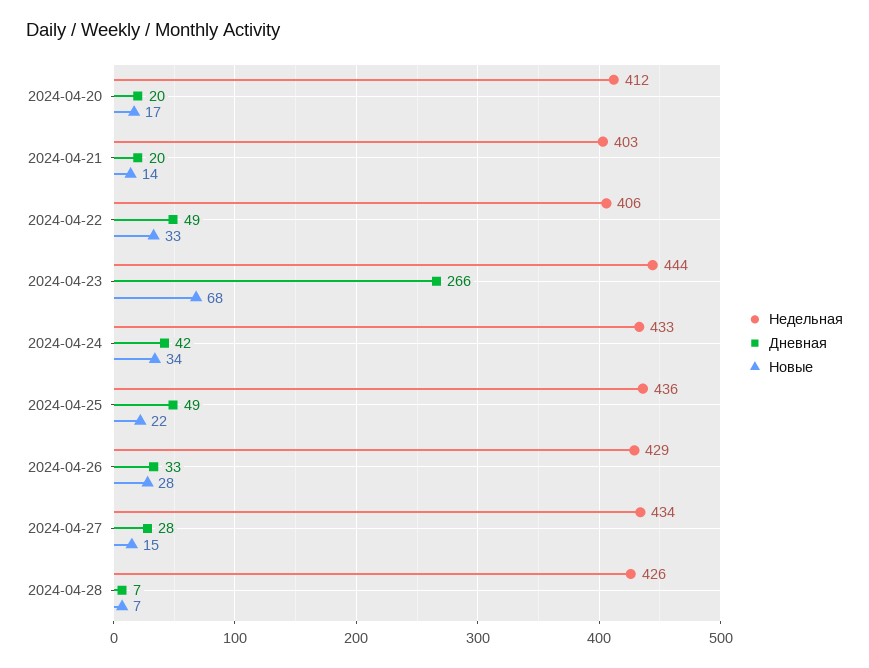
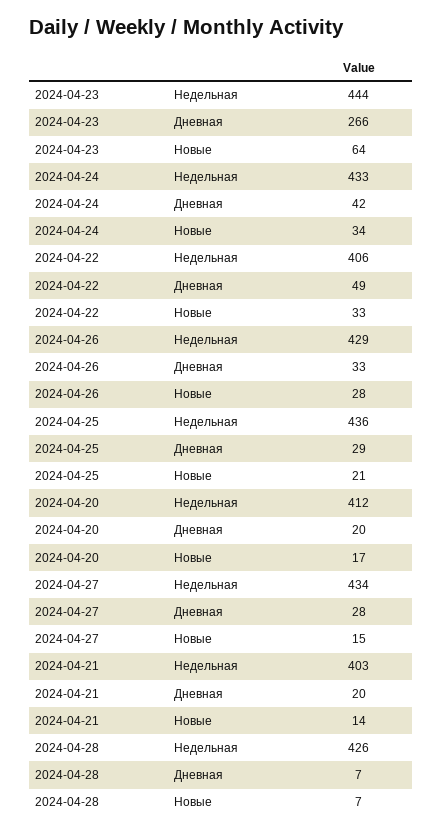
  {
    "Недельная": {
      "2024-04-20": 412,
      "2024-04-21": 403,
      "2024-04-22": 406,
      "2024-04-23": 444,
      "2024-04-24": 433,
      "2024-04-25": 436,
      "2024-04-26": 429,
      "2024-04-27": 434,
      "2024-04-28": 426
    },
    "Дневная": {
      "2024-04-20": 20,
      "2024-04-21": 20,
      "2024-04-22": 49,
      "2024-04-23": 266,
      "2024-04-24": 42,
-     "2024-04-25": 49,
+     "2024-04-25": 29,
      "2024-04-26": 33,
      "2024-04-27": 28,
      "2024-04-28": 7
    },
    "Новые": {
      "2024-04-20": 17,
      "2024-04-21": 14,
      "2024-04-22": 33,
-     "2024-04-23": 68,
+     "2024-04-23": 64,
      "2024-04-24": 34,
-     "2024-04-25": 22,
+     "2024-04-25": 21,
      "2024-04-26": 28,
      "2024-04-27": 15,
      "2024-04-28": 7
    }
  }

